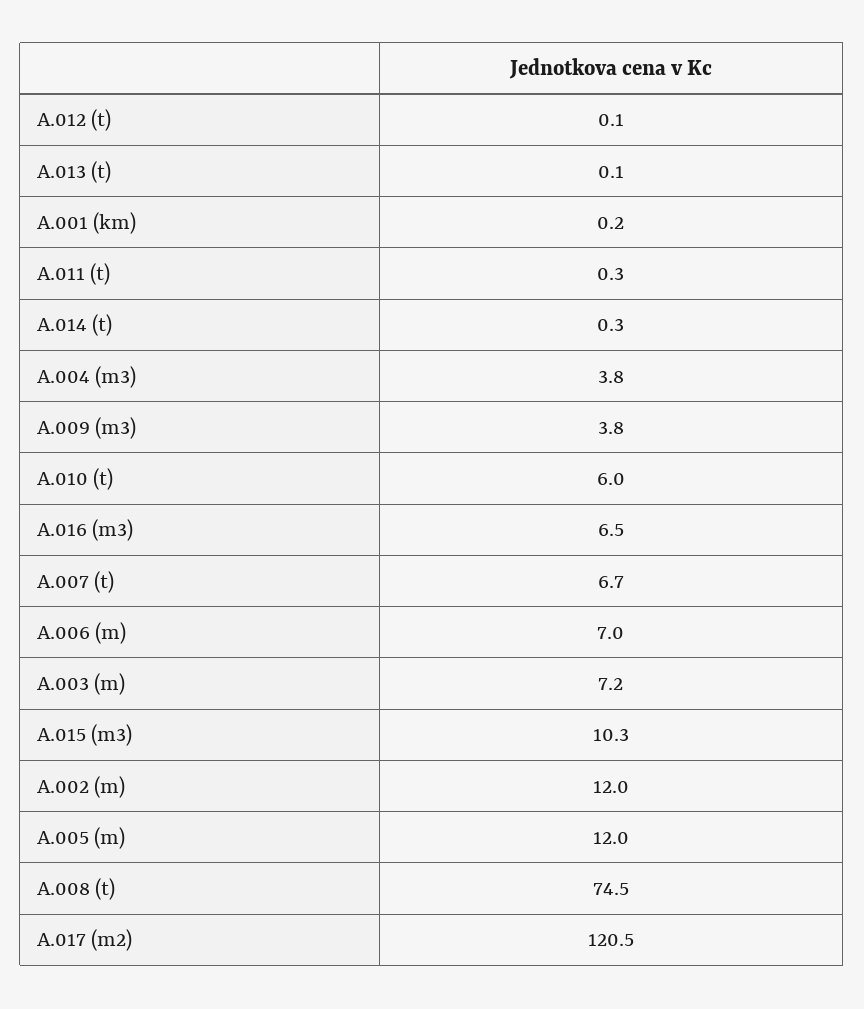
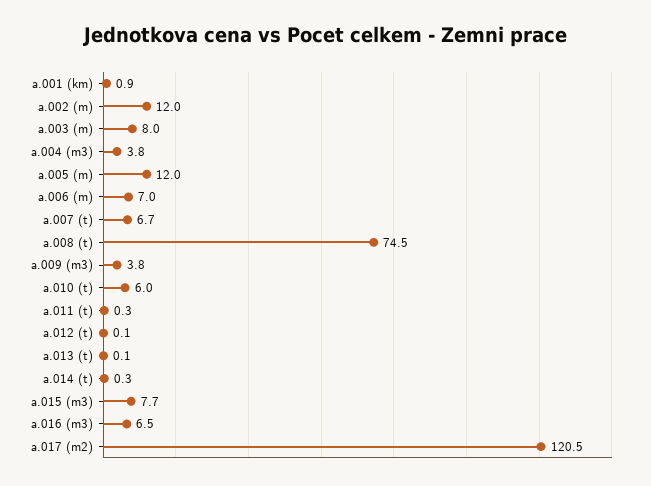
  {
    "A.012 (t)": 0.1,
    "A.013 (t)": 0.1,
-   "A.001 (km)": 0.2,
+   "A.001 (km)": 0.9,
    "A.011 (t)": 0.3,
    "A.014 (t)": 0.3,
    "A.004 (m3)": 3.8,
    "A.009 (m3)": 3.8,
    "A.010 (t)": 6,
    "A.016 (m3)": 6.5,
    "A.007 (t)": 6.7,
    "A.006 (m)": 7,
-   "A.003 (m)": 7.2,
+   "A.003 (m)": 8,
-   "A.015 (m3)": 10.3,
+   "A.015 (m3)": 7.7,
    "A.002 (m)": 12,
    "A.005 (m)": 12,
    "A.008 (t)": 74.5,
    "A.017 (m2)": 120.5
  }

